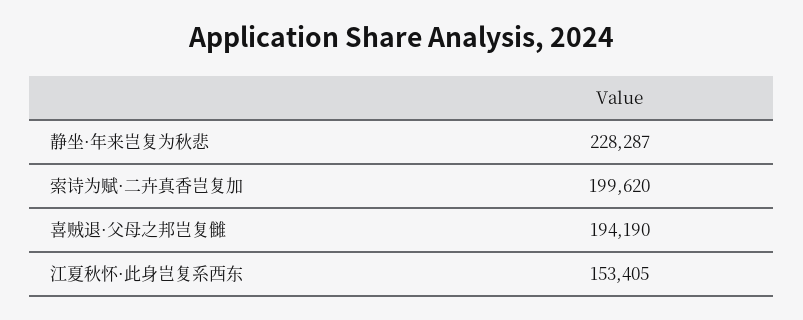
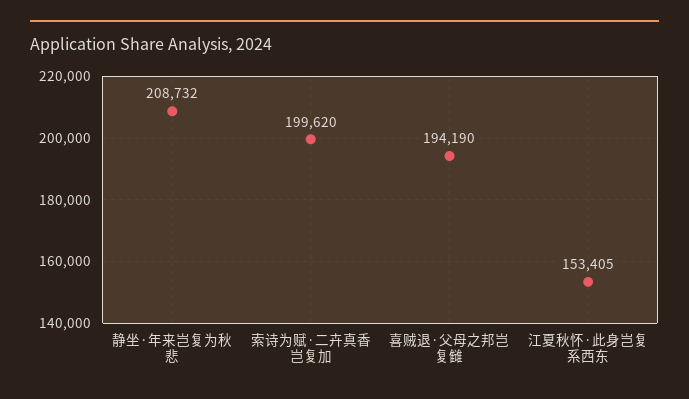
  {
-   "静坐·年来岂复为秋悲": 228287,
+   "静坐·年来岂复为秋悲": 208732,
    "索诗为赋·二卉真香岂复加": 199620,
    "喜贼退·父母之邦岂复雠": 194190,
    "江夏秋怀·此身岂复系西东": 153405
  }

